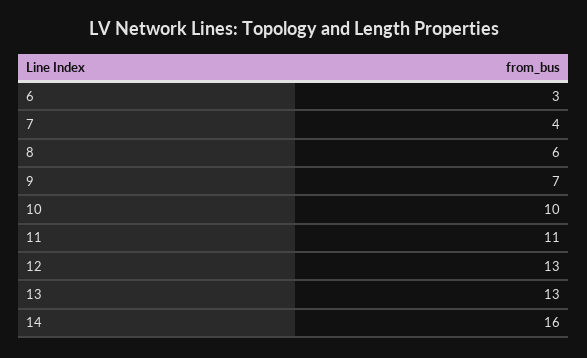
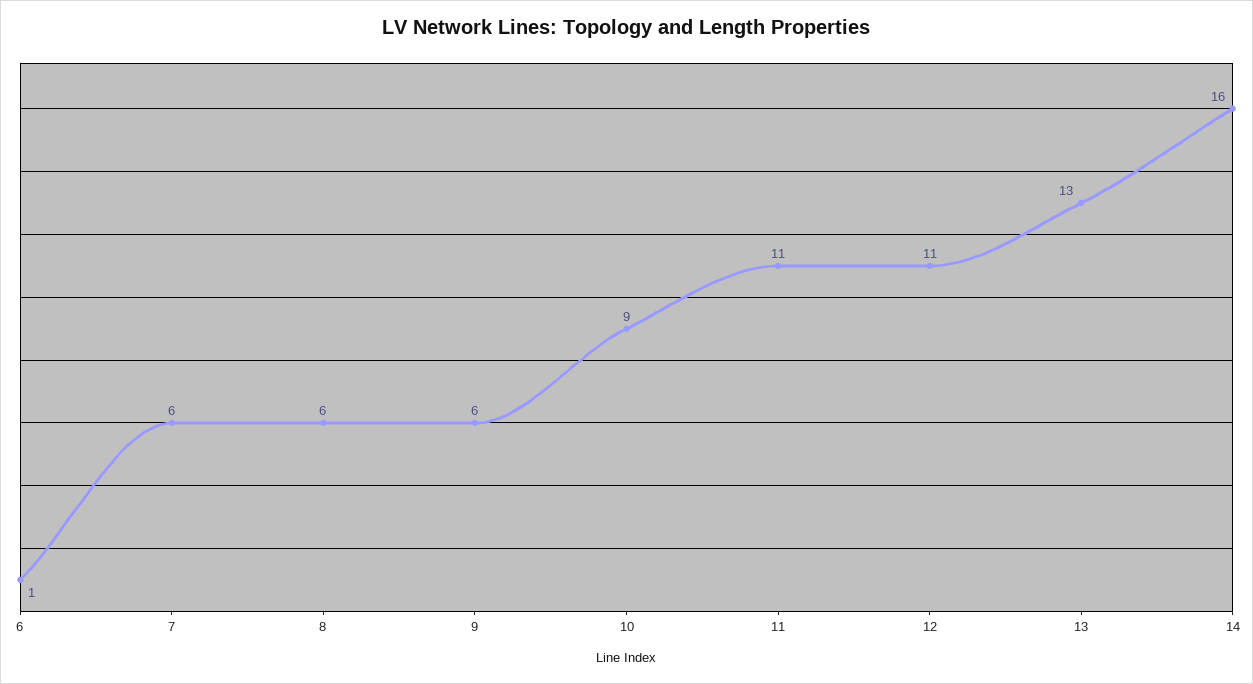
  {
-   "6": 3,
+   "6": 1,
-   "7": 4,
+   "7": 6,
    "8": 6,
-   "9": 7,
+   "9": 6,
-   "10": 10,
+   "10": 9,
    "11": 11,
-   "12": 13,
+   "12": 11,
    "13": 13,
    "14": 16
  }

